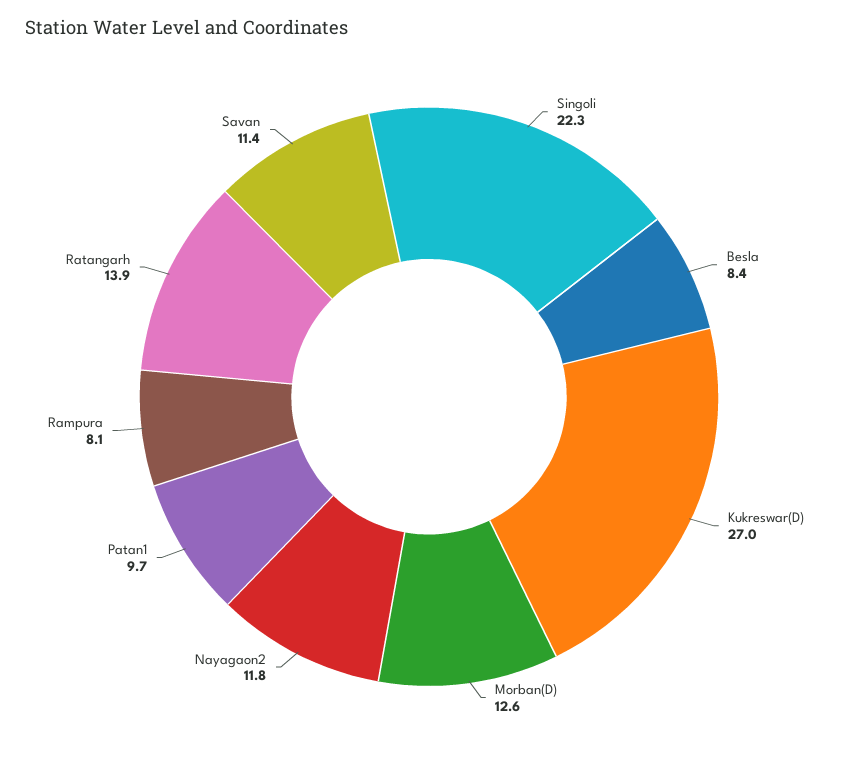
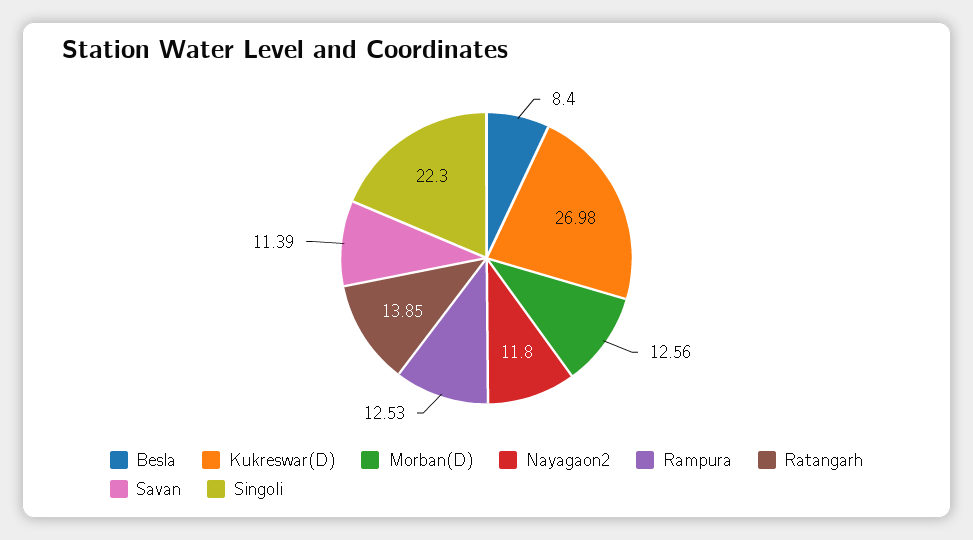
  {
    "Singoli": 22.3,
    "Besla": 8.4,
    "Kukreswar(D)": 26.98,
    "Morban(D)": 12.56,
    "Nayagaon2": 11.8,
-   "Patan1": 9.7,
-   "Rampura": 8.1,
+   "Rampura": 12.53,
    "Ratangarh": 13.85,
    "Savan": 11.39
  }

